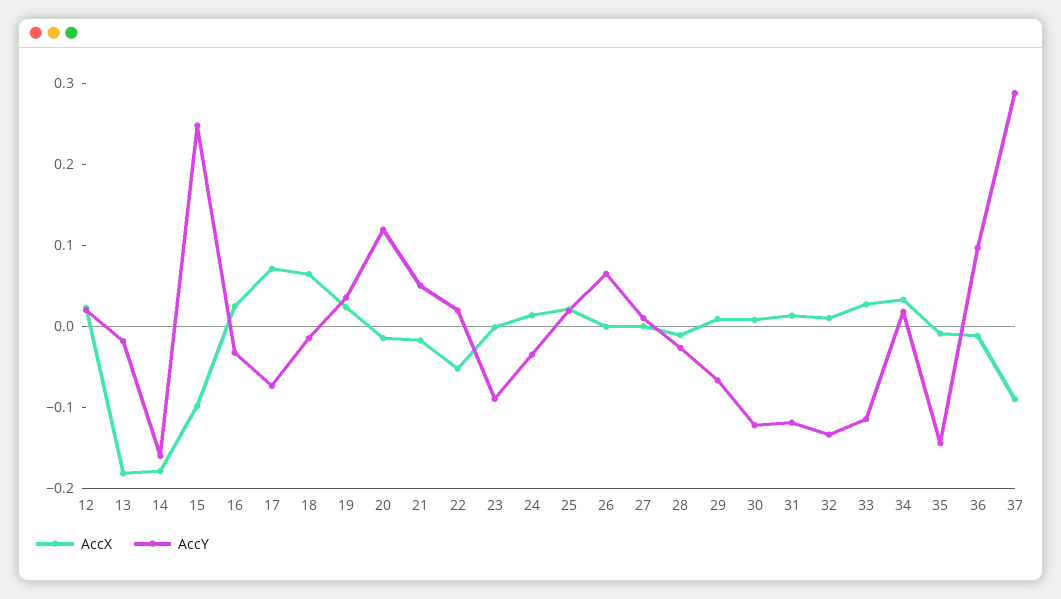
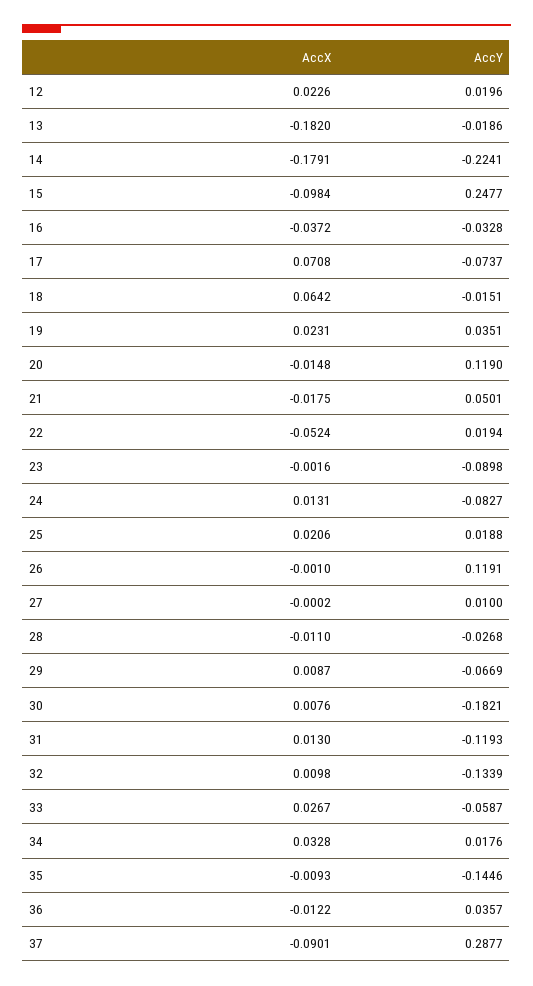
  {
    "AccX": {
      "12": 0.0226,
      "13": -0.182,
      "14": -0.1791,
      "15": -0.0984,
-     "16": 0.02,
+     "16": -0.0372,
      "17": 0.0708,
      "18": 0.0642,
      "19": 0.0231,
      "20": -0.0148,
      "21": -0.0175,
      "22": -0.0524,
      "23": -0.0016,
      "24": 0.0131,
      "25": 0.0206,
      "26": -0.001,
      "27": -0.0002,
      "28": -0.011,
      "29": 0.0087,
      "30": 0.0076,
      "31": 0.013,
      "32": 0.0098,
      "33": 0.0267,
      "34": 0.0328,
      "35": -0.0093,
      "36": -0.0122,
      "37": -0.0901
    },
    "AccY": {
      "12": 0.0196,
      "13": -0.0186,
-     "14": -0.16,
+     "14": -0.2241,
      "15": 0.2477,
      "16": -0.0328,
      "17": -0.0737,
      "18": -0.0151,
      "19": 0.0351,
      "20": 0.119,
      "21": 0.0501,
      "22": 0.0194,
      "23": -0.0898,
-     "24": -0.04,
+     "24": -0.0827,
      "25": 0.0188,
-     "26": 0.06,
+     "26": 0.1191,
      "27": 0.01,
      "28": -0.0268,
      "29": -0.0669,
-     "30": -0.12,
+     "30": -0.1821,
      "31": -0.1193,
      "32": -0.1339,
-     "33": -0.12,
+     "33": -0.0587,
      "34": 0.0176,
      "35": -0.1446,
-     "36": 0.1,
+     "36": 0.0357,
      "37": 0.2877
    }
  }

